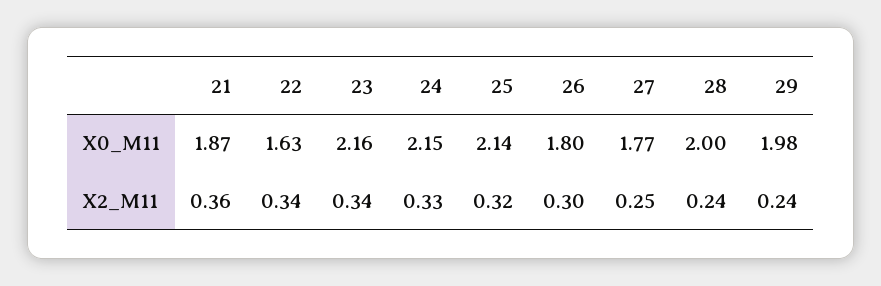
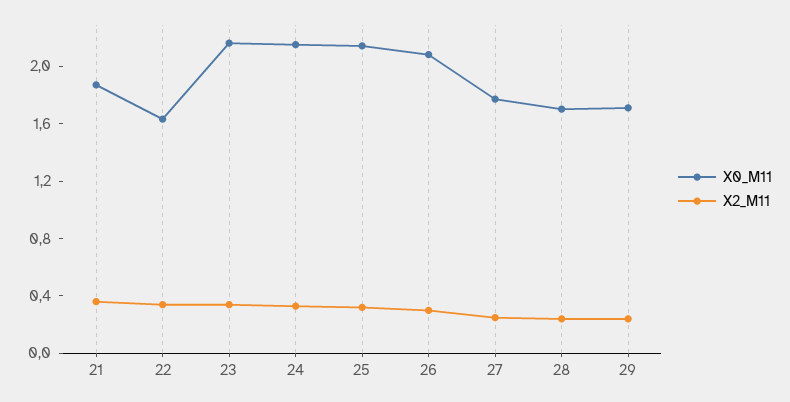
  {
    "X0_M11": {
      "21": 1.87,
      "22": 1.63,
      "23": 2.16,
      "24": 2.15,
      "25": 2.14,
-     "26": 1.8,
+     "26": 2.1,
      "27": 1.77,
-     "28": 2,
+     "28": 1.7,
-     "29": 1.98
+     "29": 1.7
    },
    "X2_M11": {
      "21": 0.36,
      "22": 0.34,
      "23": 0.34,
      "24": 0.33,
      "25": 0.32,
      "26": 0.3,
      "27": 0.25,
      "28": 0.24,
      "29": 0.24
    }
  }

